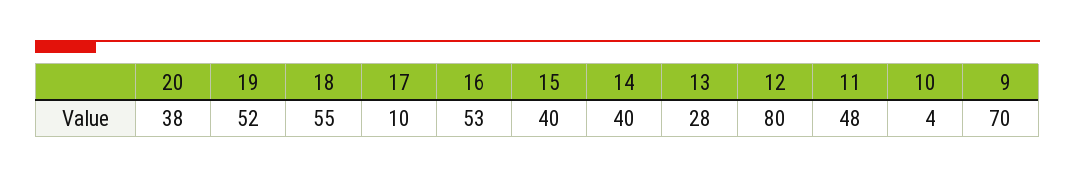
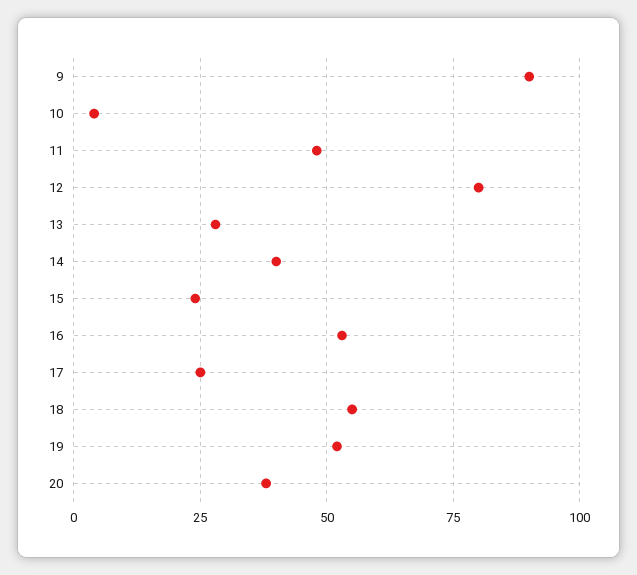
  {
    "20": 38,
    "19": 52,
    "18": 55,
-   "17": 10,
+   "17": 25,
    "16": 53,
-   "15": 40,
+   "15": 25,
    "14": 40,
    "13": 28,
    "12": 80,
    "11": 48,
    "10": 4,
-   "9": 70
+   "9": 90
  }

